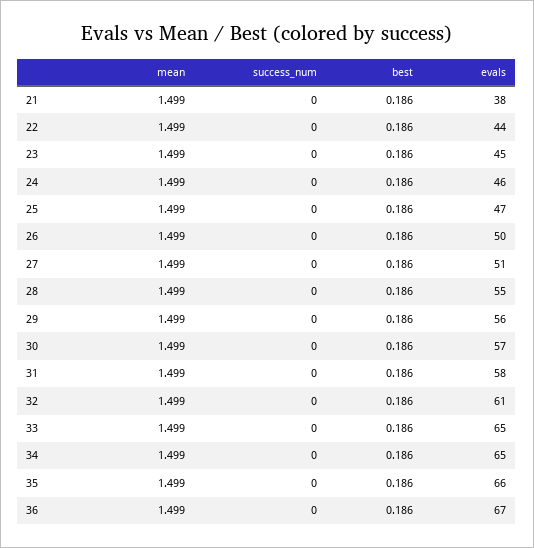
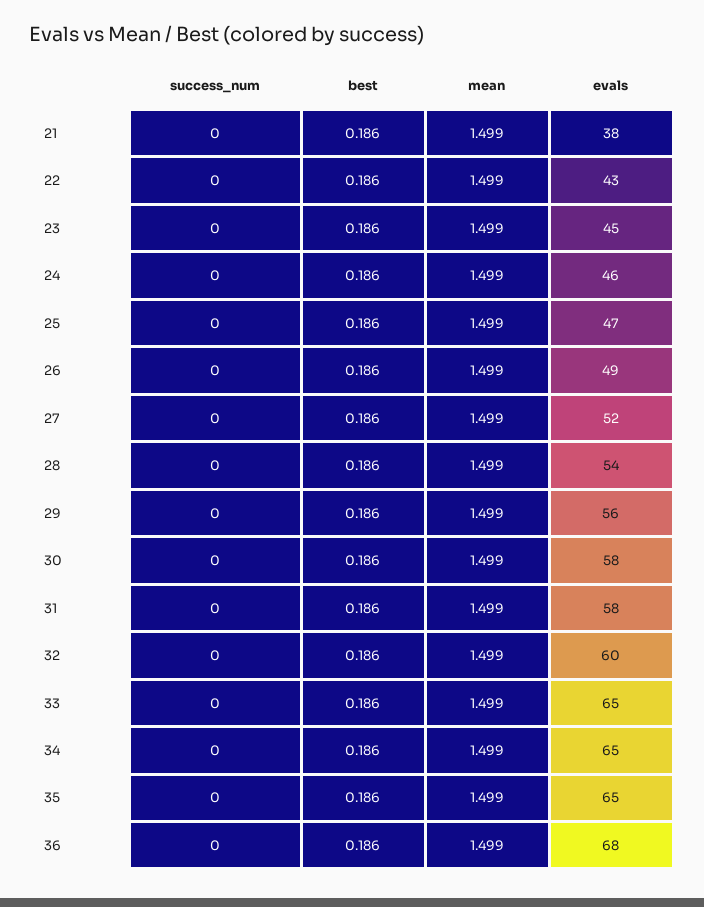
  {
    "mean": {
      "21": 1.499,
      "22": 1.499,
      "23": 1.499,
      "24": 1.499,
      "25": 1.499,
      "26": 1.499,
      "27": 1.499,
      "28": 1.499,
      "29": 1.499,
      "30": 1.499,
      "31": 1.499,
      "32": 1.499,
      "33": 1.499,
      "34": 1.499,
      "35": 1.499,
      "36": 1.499
    },
    "success_num": {
      "21": 0,
      "22": 0,
      "23": 0,
      "24": 0,
      "25": 0,
      "26": 0,
      "27": 0,
      "28": 0,
      "29": 0,
      "30": 0,
      "31": 0,
      "32": 0,
      "33": 0,
      "34": 0,
      "35": 0,
      "36": 0
    },
    "best": {
      "21": 0.186,
      "22": 0.186,
      "23": 0.186,
      "24": 0.186,
      "25": 0.186,
      "26": 0.186,
      "27": 0.186,
      "28": 0.186,
      "29": 0.186,
      "30": 0.186,
      "31": 0.186,
      "32": 0.186,
      "33": 0.186,
      "34": 0.186,
      "35": 0.186,
      "36": 0.186
    },
    "evals": {
      "21": 38,
-     "22": 44,
+     "22": 43,
      "23": 45,
      "24": 46,
      "25": 47,
-     "26": 50,
+     "26": 49,
-     "27": 51,
+     "27": 52,
-     "28": 55,
+     "28": 54,
      "29": 56,
-     "30": 57,
+     "30": 58,
      "31": 58,
-     "32": 61,
+     "32": 60,
      "33": 65,
      "34": 65,
-     "35": 66,
+     "35": 65,
-     "36": 67
+     "36": 68
    }
  }

